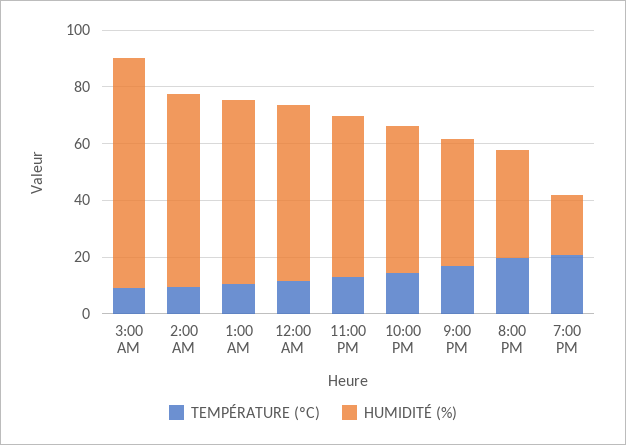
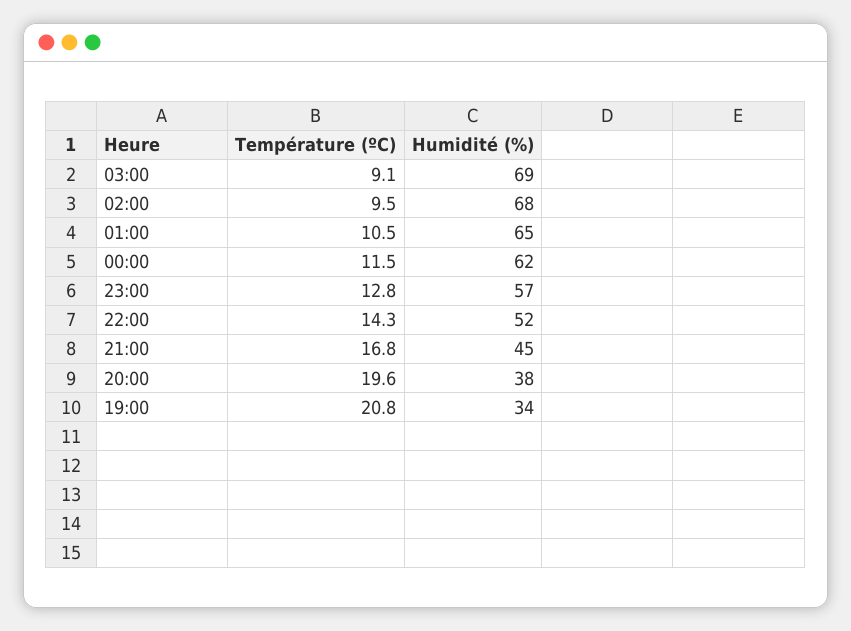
  {
    "TEMPÉRATURE (ºC)": {
      "3:00 AM": 9.1,
      "2:00 AM": 9.5,
      "1:00 AM": 10.5,
      "12:00 AM": 11.5,
      "11:00 PM": 12.8,
      "10:00 PM": 14.3,
      "9:00 PM": 16.8,
      "8:00 PM": 19.6,
      "7:00 PM": 20.8
    },
    "HUMIDITÉ (%)": {
-     "3:00 AM": 80,
+     "3:00 AM": 69,
      "2:00 AM": 68,
      "1:00 AM": 65,
      "12:00 AM": 62,
      "11:00 PM": 57,
      "10:00 PM": 52,
      "9:00 PM": 45,
      "8:00 PM": 38,
-     "7:00 PM": 20
+     "7:00 PM": 34
    }
  }

